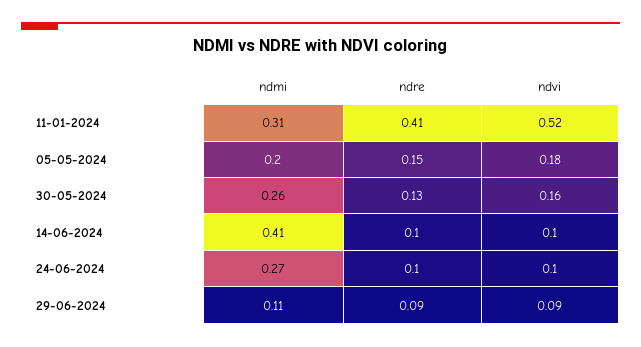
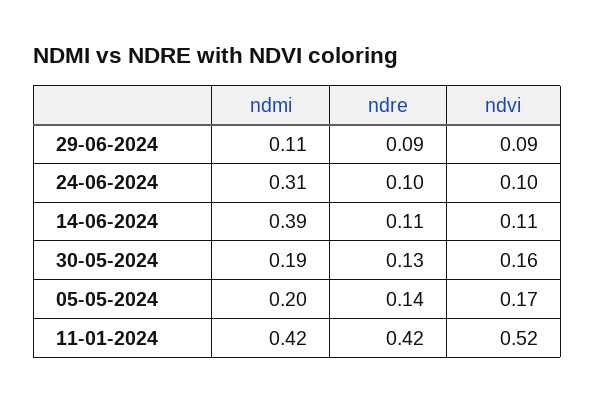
  {
    "ndmi": {
-     "11-01-2024": 0.31,
+     "11-01-2024": 0.42,
      "05-05-2024": 0.2,
-     "30-05-2024": 0.26,
+     "30-05-2024": 0.19,
-     "14-06-2024": 0.41,
+     "14-06-2024": 0.39,
-     "24-06-2024": 0.27,
+     "24-06-2024": 0.31,
      "29-06-2024": 0.11
    },
    "ndre": {
-     "11-01-2024": 0.41,
+     "11-01-2024": 0.42,
-     "05-05-2024": 0.15,
+     "05-05-2024": 0.14,
      "30-05-2024": 0.13,
-     "14-06-2024": 0.1,
+     "14-06-2024": 0.11,
      "24-06-2024": 0.1,
      "29-06-2024": 0.09
    },
    "ndvi": {
      "11-01-2024": 0.52,
-     "05-05-2024": 0.18,
+     "05-05-2024": 0.17,
      "30-05-2024": 0.16,
-     "14-06-2024": 0.1,
+     "14-06-2024": 0.11,
      "24-06-2024": 0.1,
      "29-06-2024": 0.09
    }
  }

